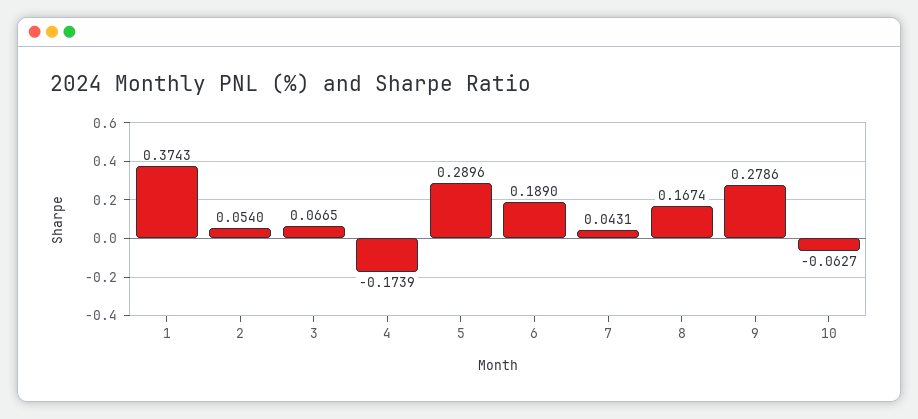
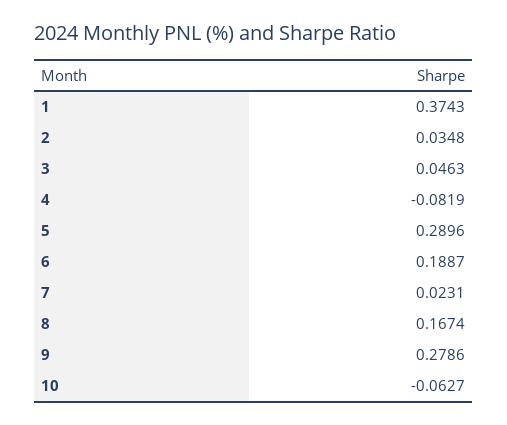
  {
    "1": 0.3743,
-   "2": 0.054,
+   "2": 0.0348,
-   "3": 0.0665,
+   "3": 0.0463,
-   "4": -0.1739,
+   "4": -0.0819,
    "5": 0.2896,
-   "6": 0.189,
+   "6": 0.1887,
-   "7": 0.0431,
+   "7": 0.0231,
    "8": 0.1674,
    "9": 0.2786,
    "10": -0.0627
  }

